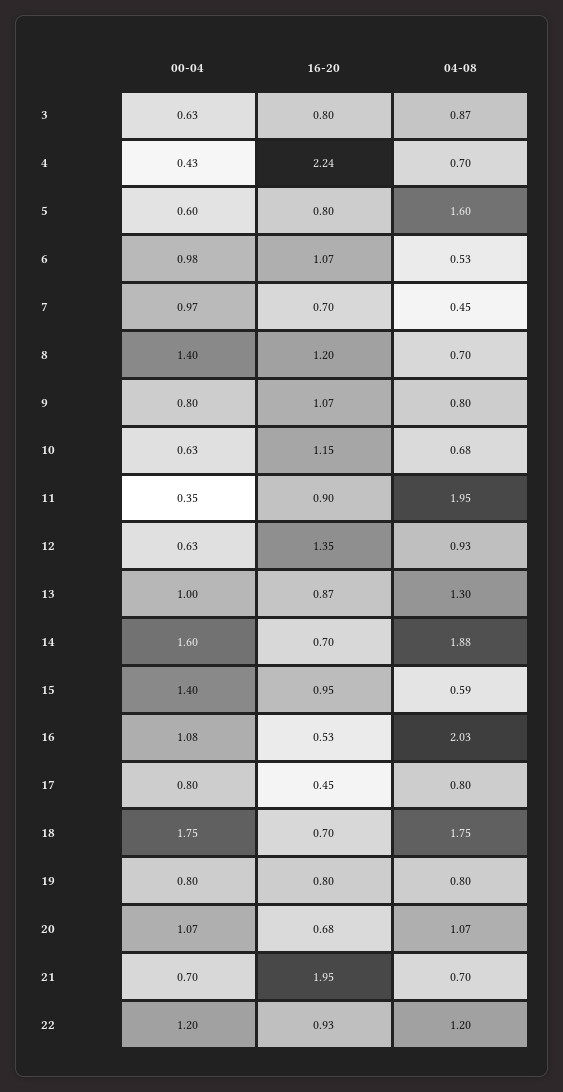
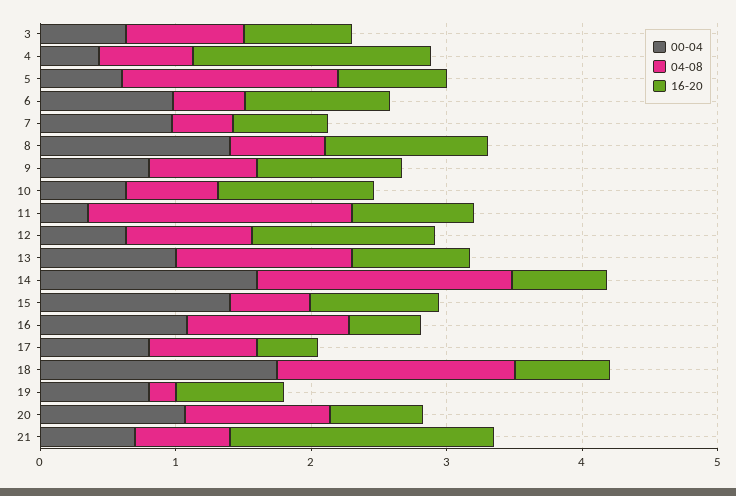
  {
    "00-04": {
      "3": 0.63,
      "4": 0.43,
      "5": 0.6,
      "6": 0.98,
      "7": 0.97,
      "8": 1.4,
      "9": 0.8,
      "10": 0.63,
      "11": 0.35,
      "12": 0.63,
      "13": 1,
      "14": 1.6,
      "15": 1.4,
      "16": 1.08,
      "17": 0.8,
      "18": 1.75,
      "19": 0.8,
      "20": 1.07,
-     "21": 0.7,
+     "21": 0.7
-     "22": 1.2
    },
    "16-20": {
      "3": 0.8,
-     "4": 2.24,
+     "4": 1.8,
      "5": 0.8,
      "6": 1.07,
      "7": 0.7,
      "8": 1.2,
      "9": 1.07,
      "10": 1.15,
      "11": 0.9,
      "12": 1.35,
      "13": 0.87,
      "14": 0.7,
      "15": 0.95,
      "16": 0.53,
      "17": 0.45,
      "18": 0.7,
      "19": 0.8,
      "20": 0.68,
-     "21": 1.95,
+     "21": 1.95
-     "22": 0.93
    },
    "04-08": {
      "3": 0.87,
      "4": 0.7,
      "5": 1.6,
      "6": 0.53,
      "7": 0.45,
      "8": 0.7,
      "9": 0.8,
      "10": 0.68,
      "11": 1.95,
      "12": 0.93,
      "13": 1.3,
      "14": 1.88,
      "15": 0.59,
-     "16": 2.03,
+     "16": 1.2,
      "17": 0.8,
      "18": 1.75,
-     "19": 0.8,
+     "19": 0.2,
      "20": 1.07,
-     "21": 0.7,
+     "21": 0.7
-     "22": 1.2
    }
  }

